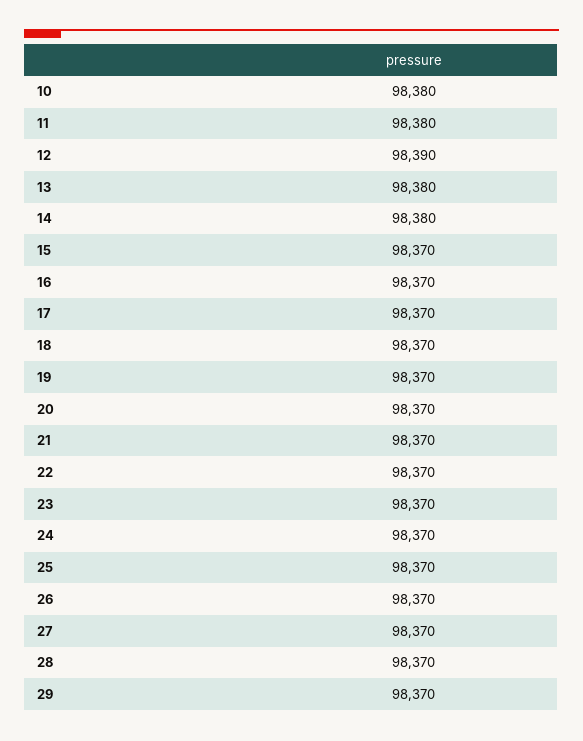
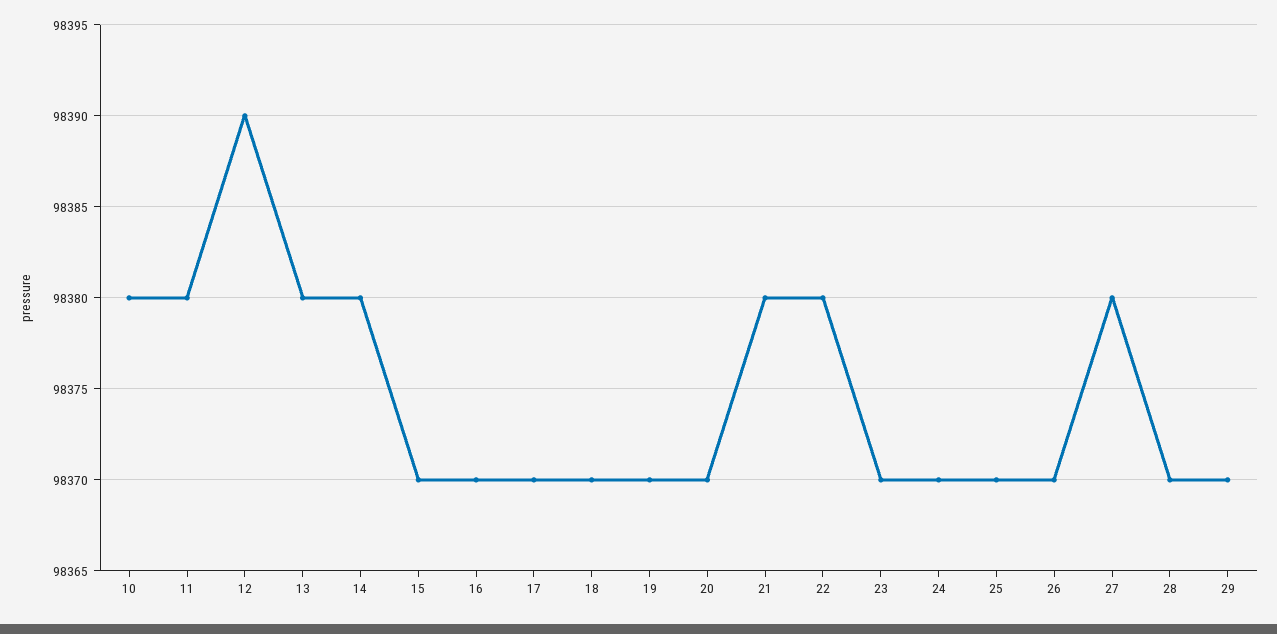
  {
    "10": 98380,
    "11": 98380,
    "12": 98390,
    "13": 98380,
    "14": 98380,
    "15": 98370,
    "16": 98370,
    "17": 98370,
    "18": 98370,
    "19": 98370,
    "20": 98370,
-   "21": 98370,
+   "21": 98380,
-   "22": 98370,
+   "22": 98380,
    "23": 98370,
    "24": 98370,
    "25": 98370,
    "26": 98370,
-   "27": 98370,
+   "27": 98380,
    "28": 98370,
    "29": 98370
  }

